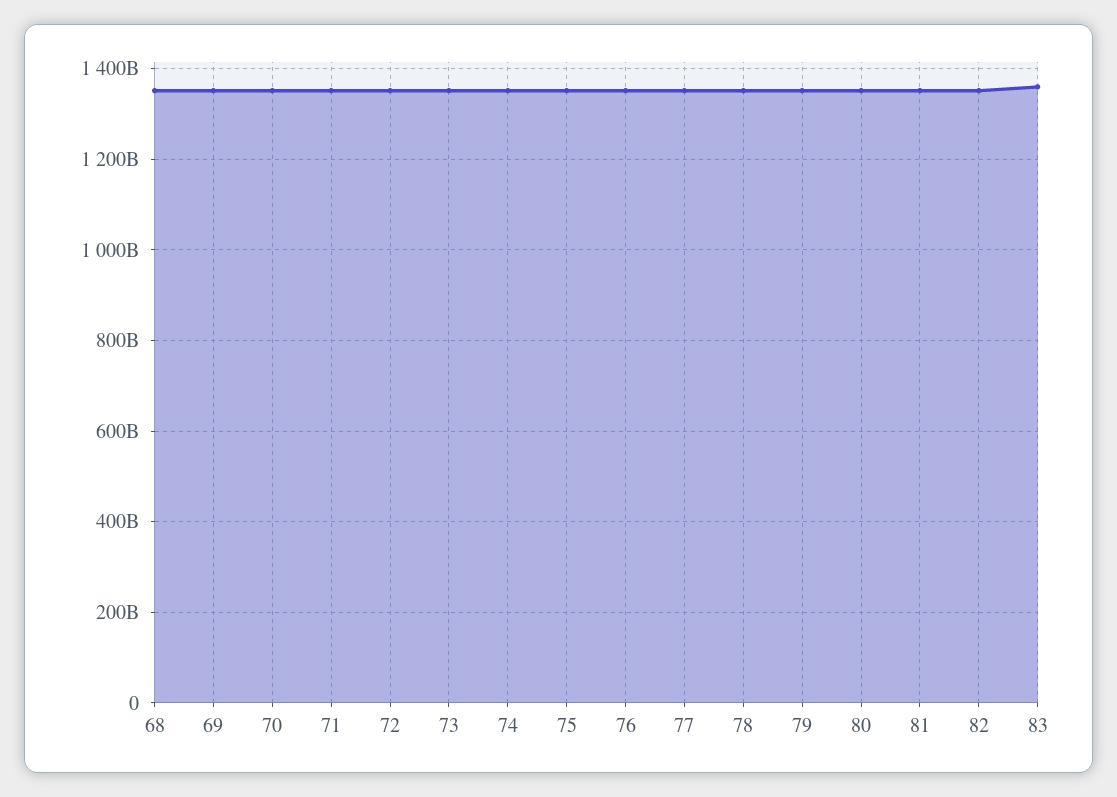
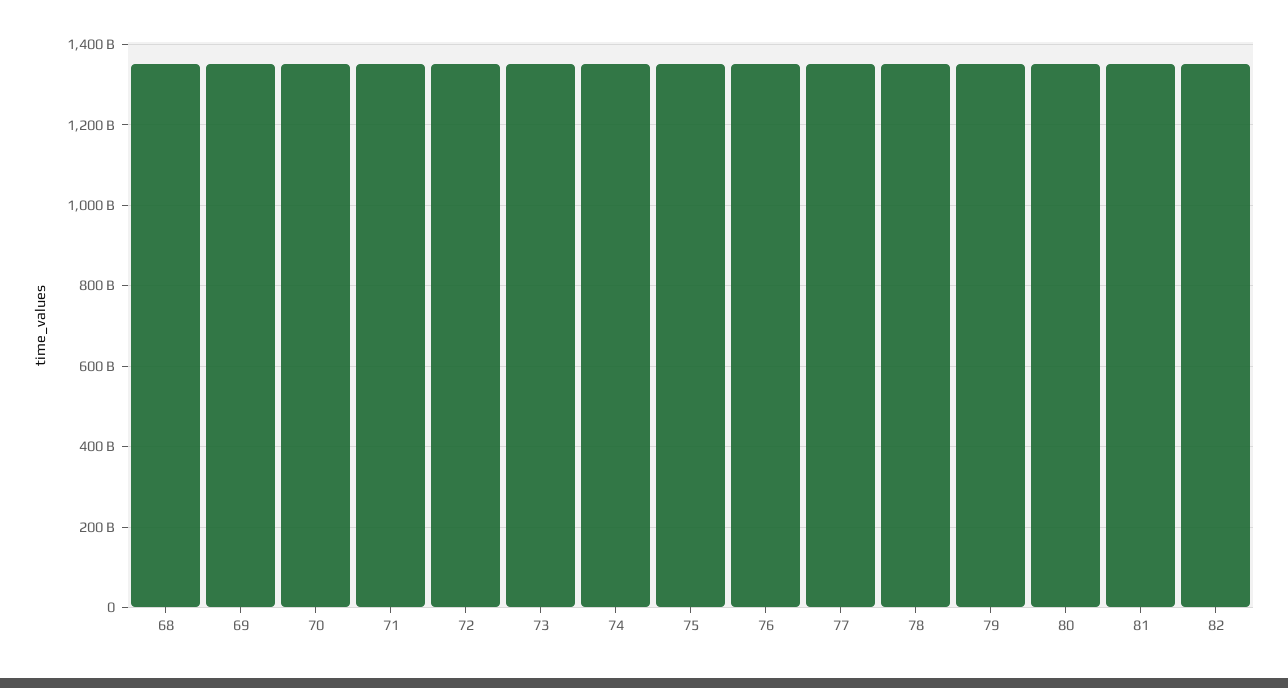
  {
    "68": 1360000000000,
    "69": 1360000000000,
    "70": 1360000000000,
    "71": 1360000000000,
    "72": 1360000000000,
    "73": 1360000000000,
    "74": 1360000000000,
    "75": 1360000000000,
    "76": 1360000000000,
    "77": 1360000000000,
    "78": 1360000000000,
    "79": 1360000000000,
    "80": 1360000000000,
    "81": 1360000000000,
-   "82": 1360000000000,
+   "82": 1360000000000
-   "83": 1360000000000
  }

